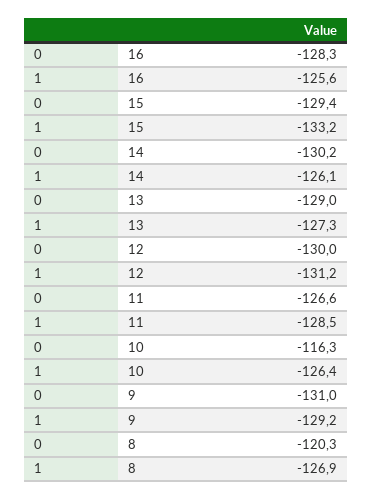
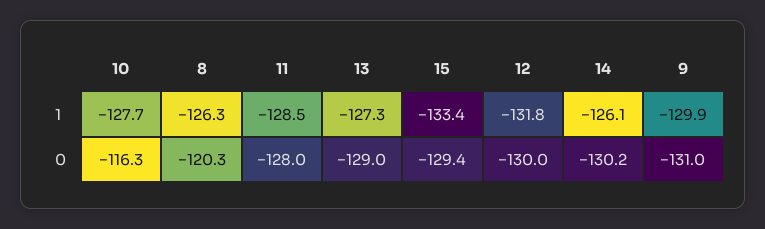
  {
    "0": {
-     "16": -128.3,
      "15": -129.4,
      "14": -130.2,
      "13": -129,
      "12": -130,
-     "11": -126.6,
+     "11": -128,
      "10": -116.3,
      "9": -131,
      "8": -120.3
    },
    "1": {
-     "16": -125.6,
-     "15": -133.2,
+     "15": -133.4,
      "14": -126.1,
      "13": -127.3,
-     "12": -131.2,
+     "12": -131.8,
      "11": -128.5,
-     "10": -126.4,
+     "10": -127.7,
-     "9": -129.2,
+     "9": -129.9,
-     "8": -126.9
+     "8": -126.3
    }
  }

